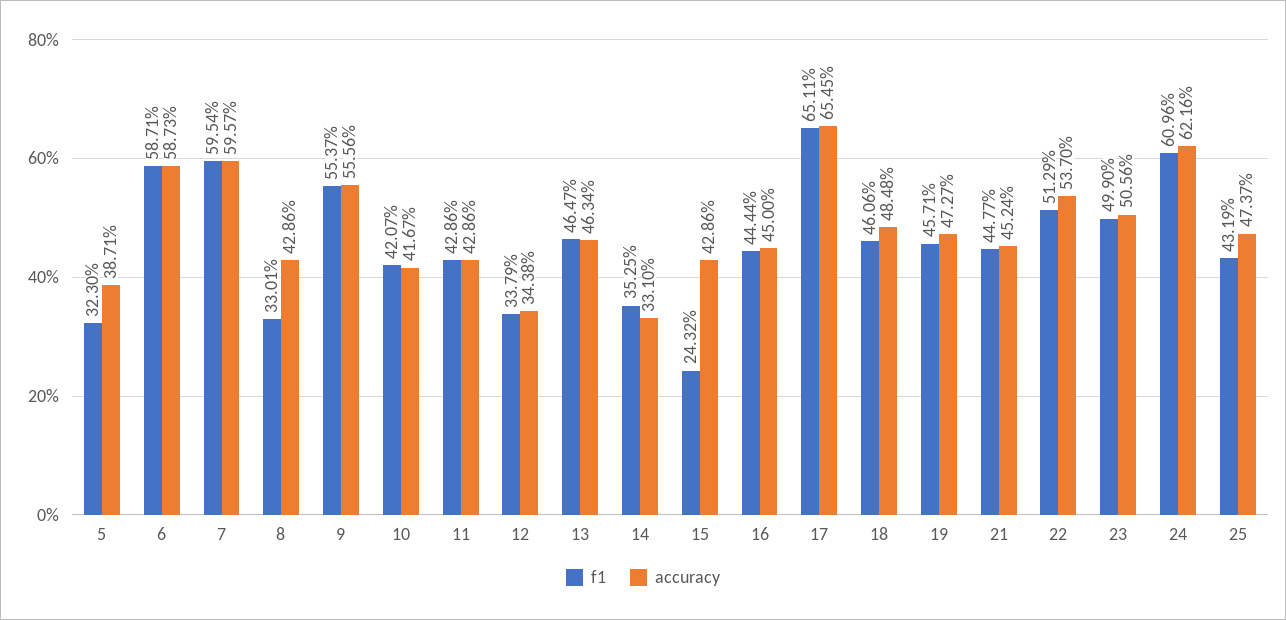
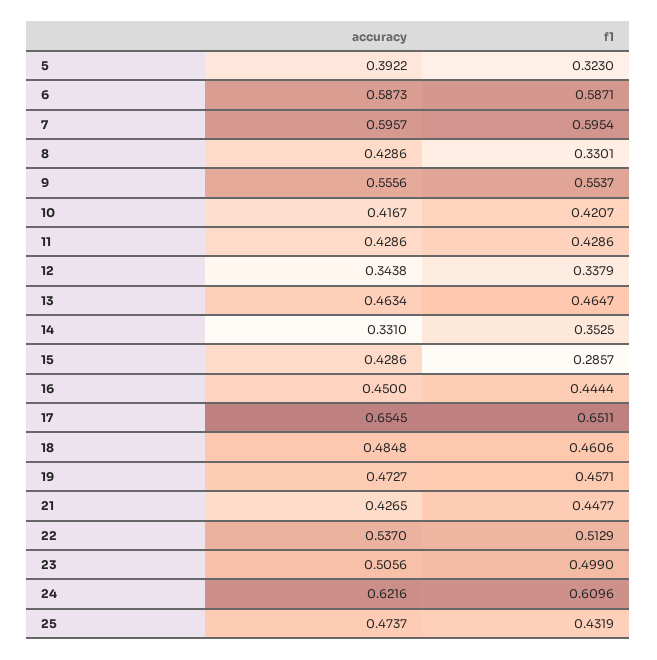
  {
    "f1": {
      "5": 0.323,
      "6": 0.5871,
      "7": 0.5954,
      "8": 0.3301,
      "9": 0.5537,
      "10": 0.4207,
      "11": 0.4286,
      "12": 0.3379,
      "13": 0.4647,
      "14": 0.3525,
-     "15": 0.2432,
+     "15": 0.2857,
      "16": 0.4444,
      "17": 0.6511,
      "18": 0.4606,
      "19": 0.4571,
      "21": 0.4477,
      "22": 0.5129,
      "23": 0.499,
      "24": 0.6096,
      "25": 0.4319
    },
    "accuracy": {
-     "5": 0.3871,
+     "5": 0.3922,
      "6": 0.5873,
      "7": 0.5957,
      "8": 0.4286,
      "9": 0.5556,
      "10": 0.4167,
      "11": 0.4286,
      "12": 0.3438,
      "13": 0.4634,
      "14": 0.331,
      "15": 0.4286,
      "16": 0.45,
      "17": 0.6545,
      "18": 0.4848,
      "19": 0.4727,
-     "21": 0.4524,
+     "21": 0.4265,
      "22": 0.537,
      "23": 0.5056,
      "24": 0.6216,
      "25": 0.4737
    }
  }

